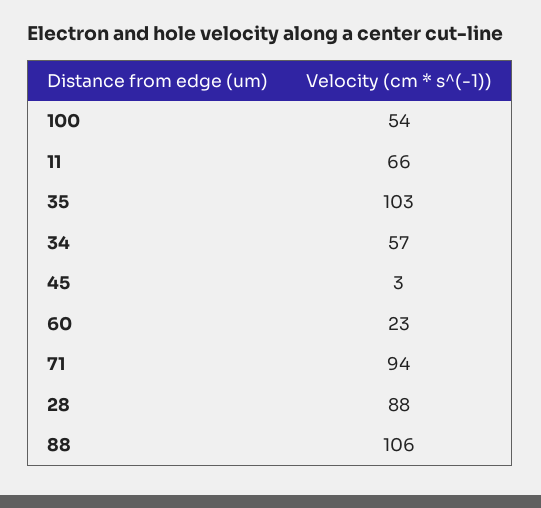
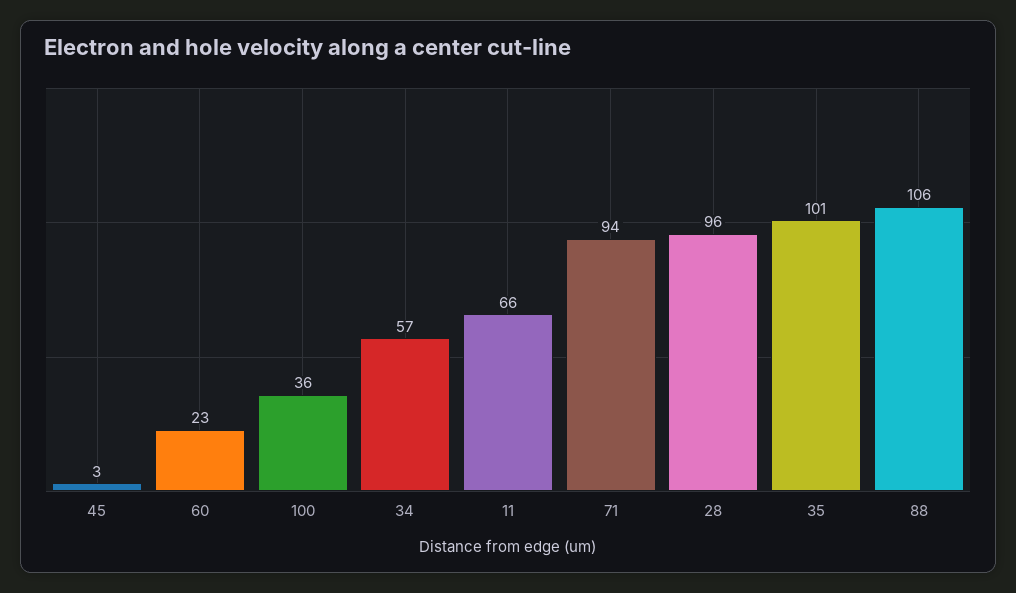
  {
-   "100": 54,
+   "100": 36,
    "11": 66,
-   "35": 103,
+   "35": 101,
    "34": 57,
    "45": 3,
    "60": 23,
    "71": 94,
-   "28": 88,
+   "28": 96,
    "88": 106
  }

